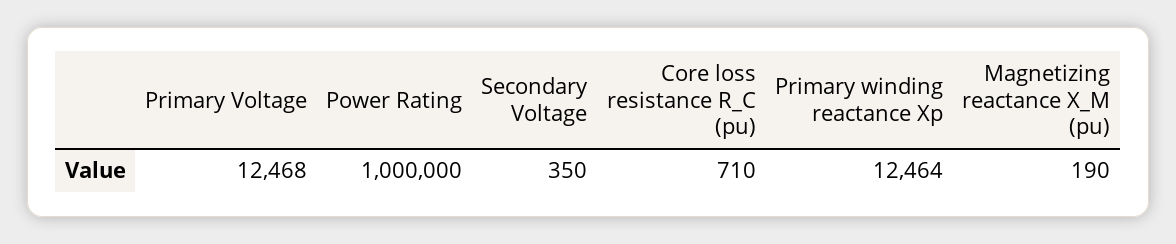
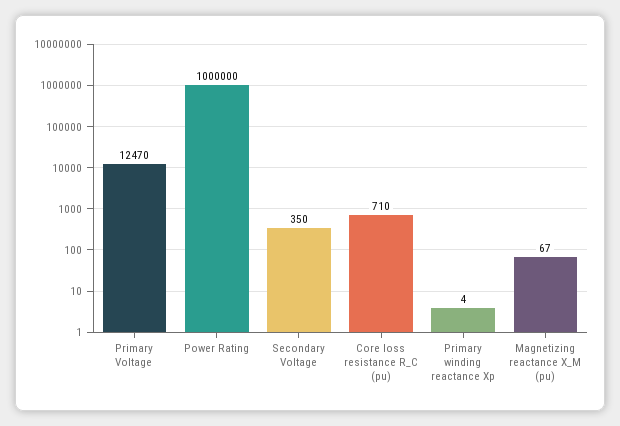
  {
-   "Primary Voltage": 12468,
+   "Primary Voltage": 12470,
    "Power Rating": 1000000,
    "Secondary Voltage": 350,
    "Core loss resistance R_C (pu)": 710,
-   "Primary winding reactance Xp": 12464,
+   "Primary winding reactance Xp": 4,
-   "Magnetizing reactance X_M (pu)": 190
+   "Magnetizing reactance X_M (pu)": 67
  }

